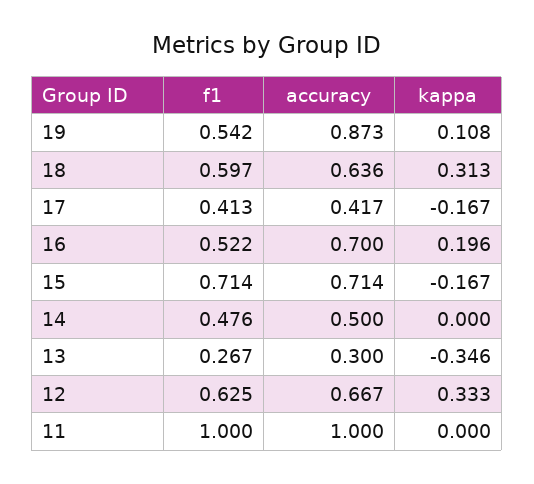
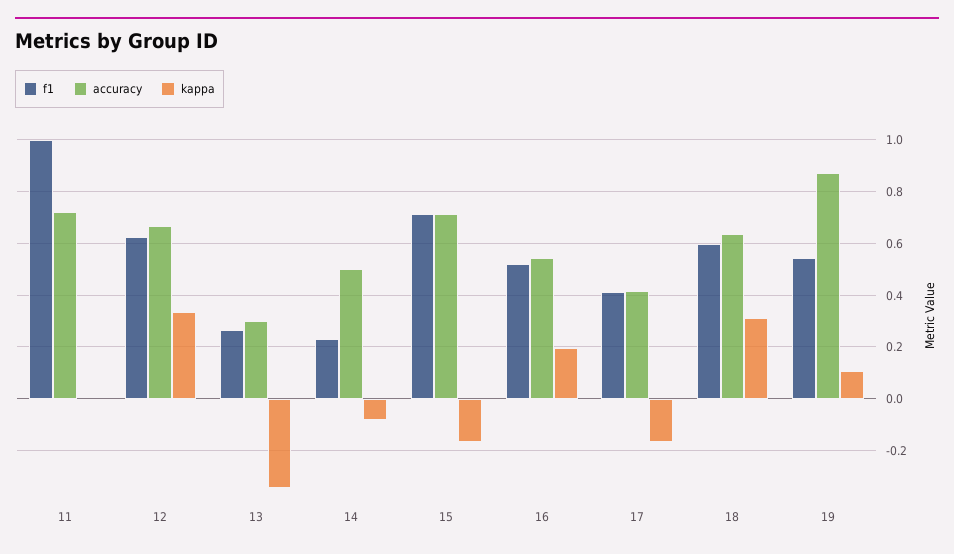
  {
    "f1": {
      "19": 0.542,
      "18": 0.597,
      "17": 0.413,
      "16": 0.522,
      "15": 0.714,
-     "14": 0.476,
+     "14": 0.225,
      "13": 0.267,
      "12": 0.625,
      "11": 1
    },
    "accuracy": {
      "19": 0.873,
      "18": 0.636,
      "17": 0.417,
-     "16": 0.7,
+     "16": 0.55,
      "15": 0.714,
      "14": 0.5,
      "13": 0.3,
      "12": 0.667,
-     "11": 1
+     "11": 0.725
    },
    "kappa": {
      "19": 0.108,
      "18": 0.313,
      "17": -0.167,
      "16": 0.196,
      "15": -0.167,
-     "14": 0,
+     "14": -0.075,
      "13": -0.346,
      "12": 0.333,
      "11": 0
    }
  }

